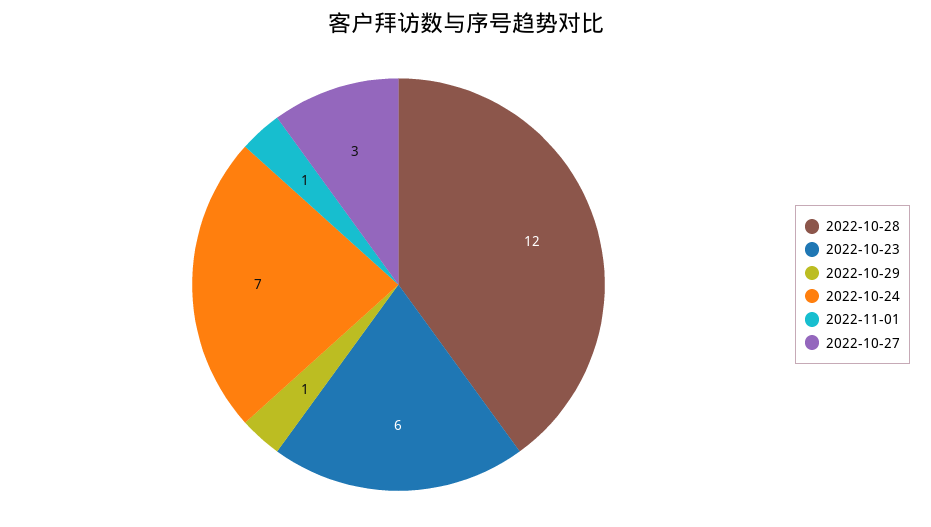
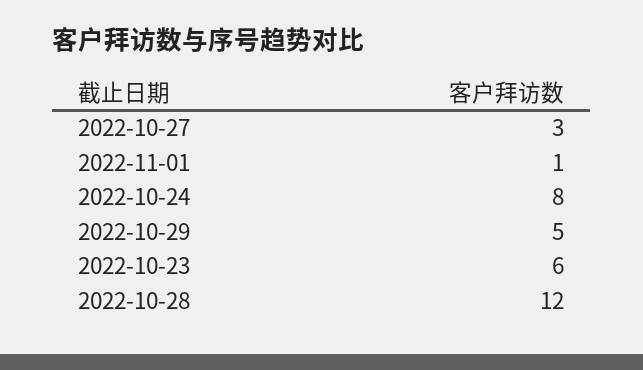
  {
    "2022-10-28": 12,
    "2022-10-23": 6,
-   "2022-10-29": 1,
+   "2022-10-29": 5,
-   "2022-10-24": 7,
+   "2022-10-24": 8,
    "2022-11-01": 1,
    "2022-10-27": 3
  }

